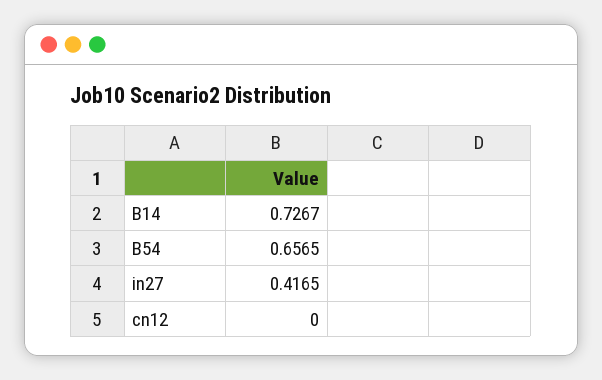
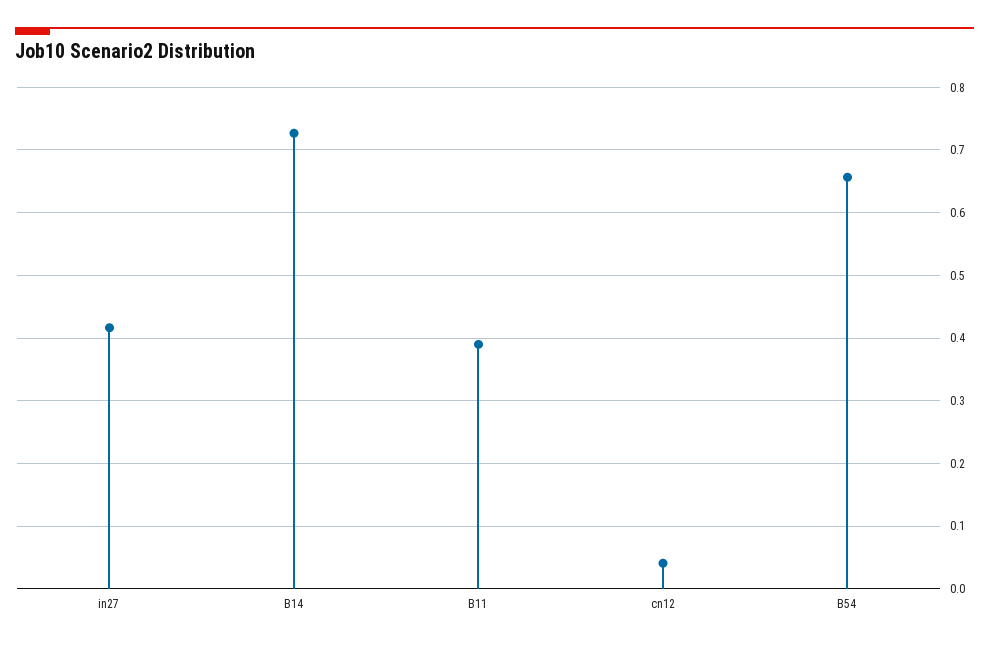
  {
    "B14": 0.7267,
    "B54": 0.6565,
    "in27": 0.4165,
-   "cn12": 0
+   "cn12": 0.04,
+   "B11": 0.39
  }

